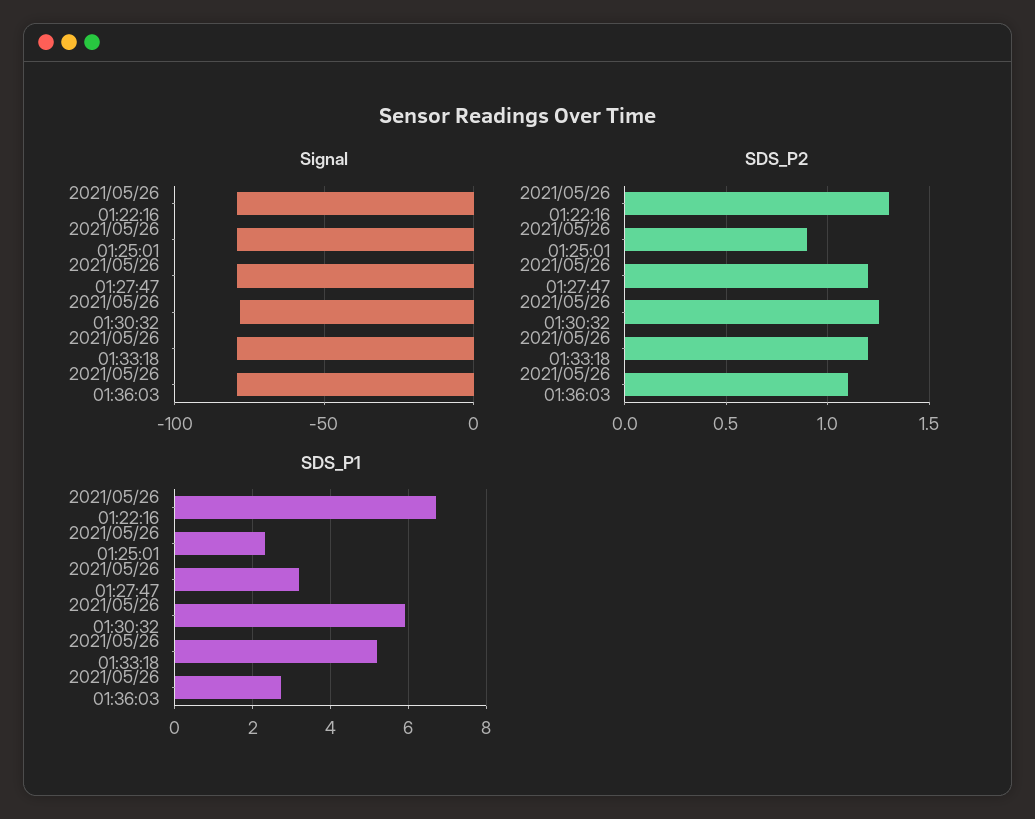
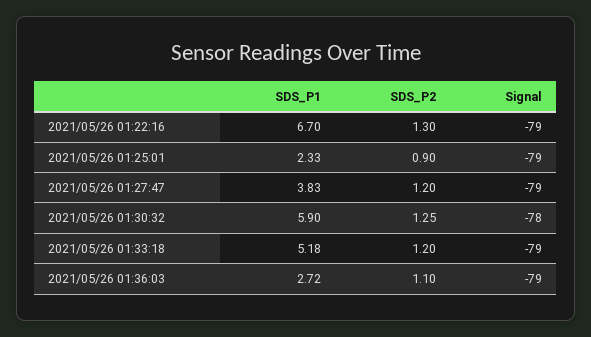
  {
    "Signal": {
      "2021/05/26 01:22:16": -79,
      "2021/05/26 01:25:01": -79,
      "2021/05/26 01:27:47": -79,
      "2021/05/26 01:30:32": -78,
      "2021/05/26 01:33:18": -79,
      "2021/05/26 01:36:03": -79
    },
    "SDS_P2": {
      "2021/05/26 01:22:16": 1.3,
      "2021/05/26 01:25:01": 0.9,
      "2021/05/26 01:27:47": 1.2,
      "2021/05/26 01:30:32": 1.25,
      "2021/05/26 01:33:18": 1.2,
      "2021/05/26 01:36:03": 1.1
    },
    "SDS_P1": {
      "2021/05/26 01:22:16": 6.7,
      "2021/05/26 01:25:01": 2.33,
-     "2021/05/26 01:27:47": 3.2,
+     "2021/05/26 01:27:47": 3.83,
      "2021/05/26 01:30:32": 5.9,
      "2021/05/26 01:33:18": 5.18,
      "2021/05/26 01:36:03": 2.72
    }
  }

